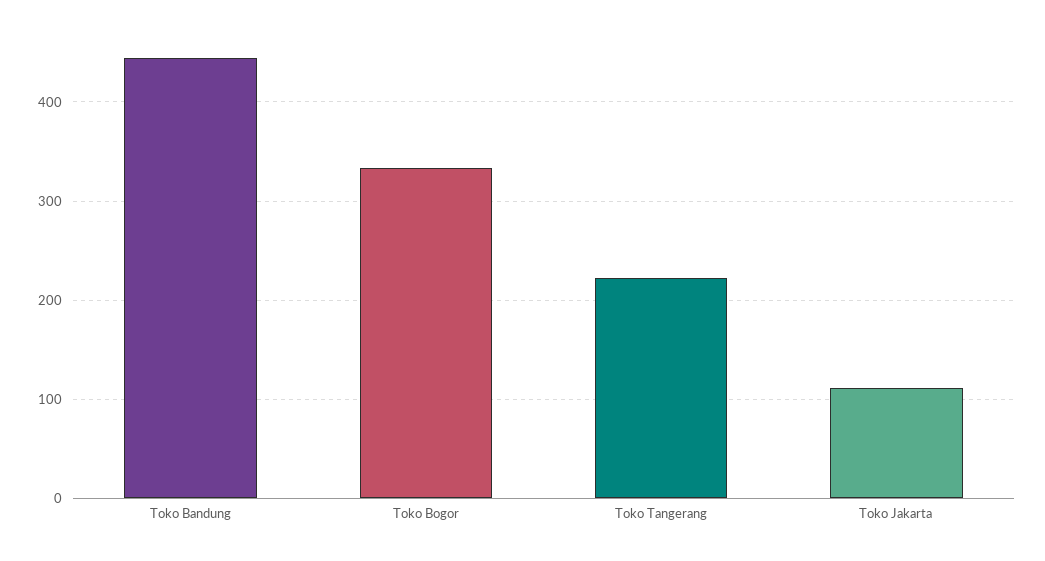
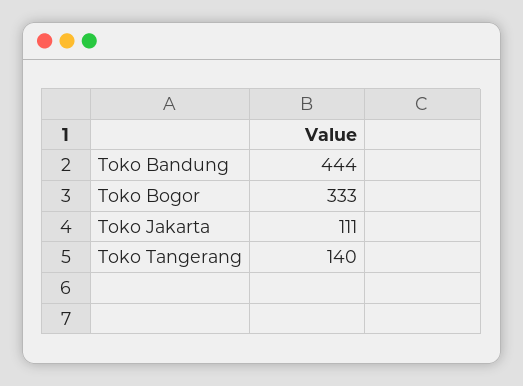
  {
    "Toko Bandung": 444,
    "Toko Bogor": 333,
-   "Toko Tangerang": 220,
+   "Toko Tangerang": 140,
    "Toko Jakarta": 111
  }

